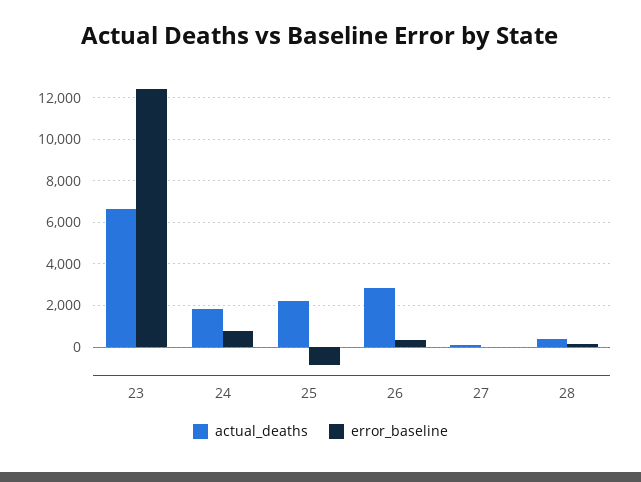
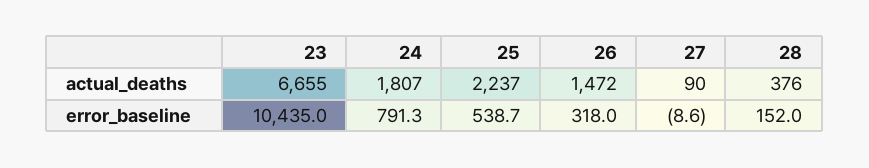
  {
    "actual_deaths": {
      "23": 6655,
      "24": 1807,
      "25": 2237,
-     "26": 3000,
+     "26": 1472,
      "27": 90,
      "28": 376
    },
    "error_baseline": {
-     "23": 12500,
+     "23": 10435,
      "24": 791.3,
-     "25": -1000,
+     "25": 538.7,
      "26": 318,
      "27": -8.6,
      "28": 152
    }
  }

